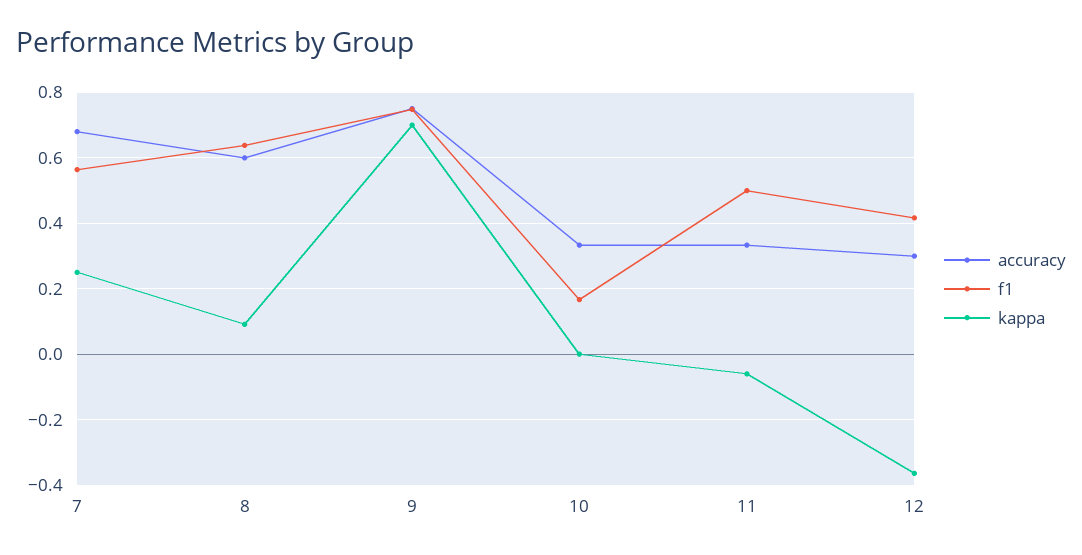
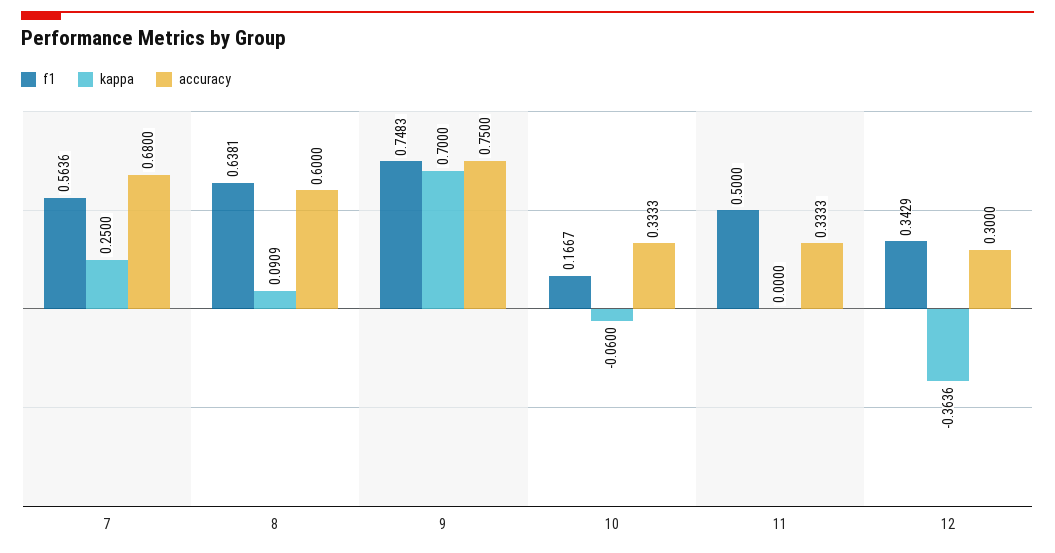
  {
    "accuracy": {
      "7": 0.68,
      "8": 0.6,
      "9": 0.75,
      "10": 0.3333,
      "11": 0.3333,
      "12": 0.3
    },
    "f1": {
      "7": 0.5636,
      "8": 0.6381,
      "9": 0.7483,
      "10": 0.1667,
      "11": 0.5,
-     "12": 0.42
+     "12": 0.3429
    },
    "kappa": {
      "7": 0.25,
      "8": 0.0909,
      "9": 0.7,
-     "10": 0,
+     "10": -0.06,
-     "11": -0.06,
+     "11": 0,
      "12": -0.3636
    }
  }

